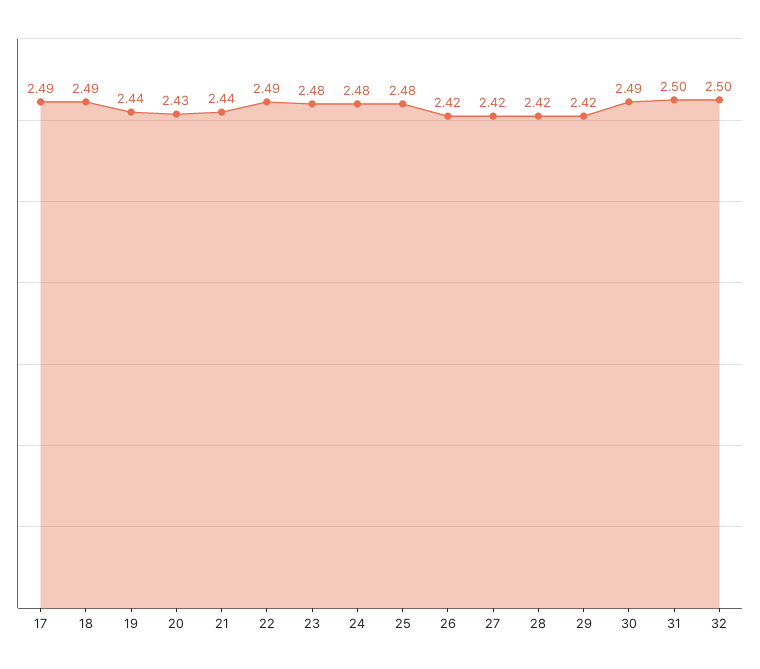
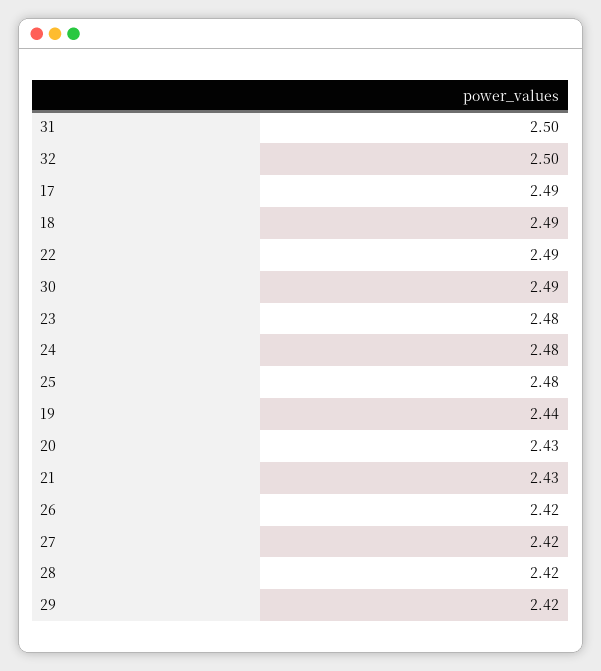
  {
    "17": 2.49,
    "18": 2.49,
    "19": 2.44,
    "20": 2.43,
-   "21": 2.44,
+   "21": 2.43,
    "22": 2.49,
    "23": 2.48,
    "24": 2.48,
    "25": 2.48,
    "26": 2.42,
    "27": 2.42,
    "28": 2.42,
    "29": 2.42,
    "30": 2.49,
    "31": 2.5,
    "32": 2.5
  }

